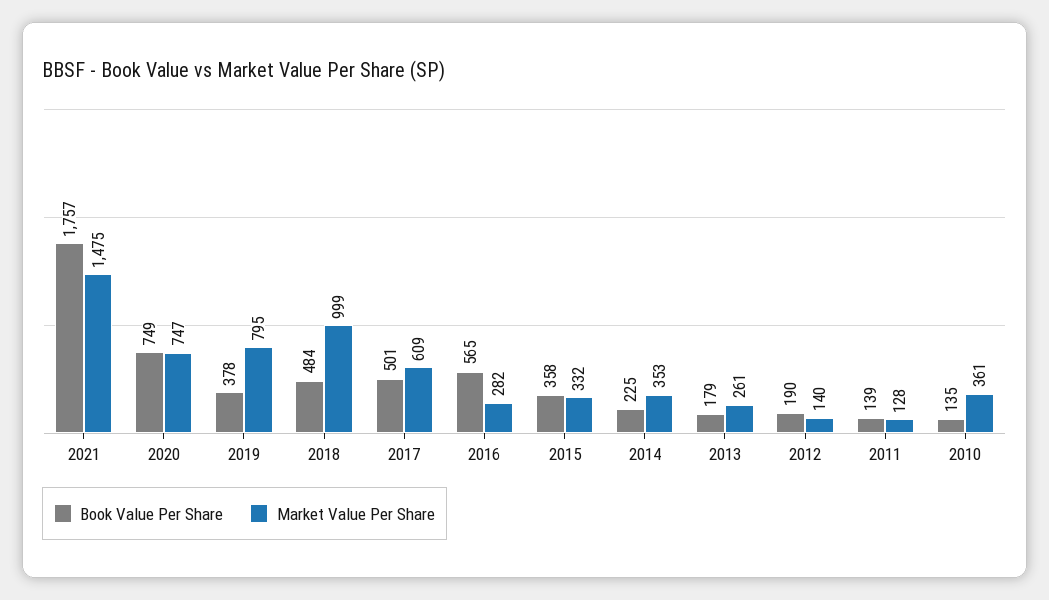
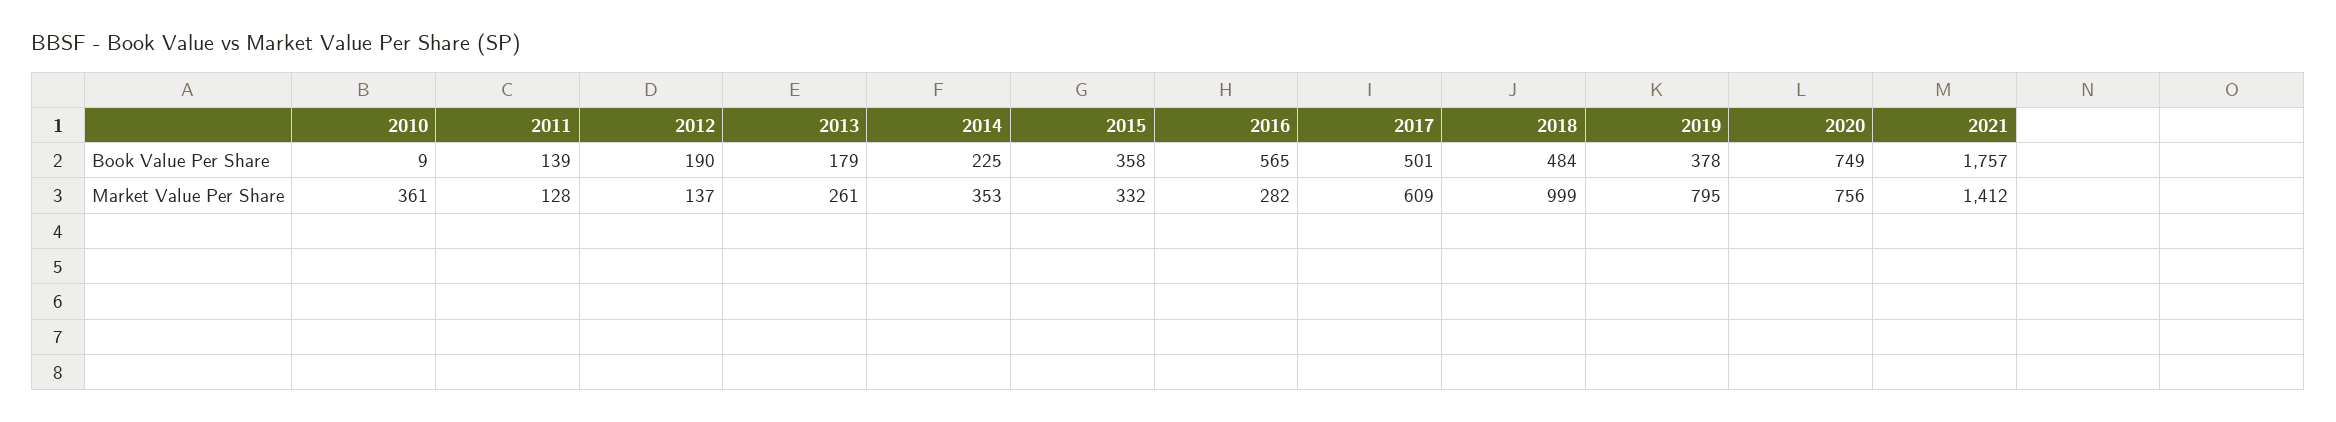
  {
    "Book Value Per Share": {
      "2021": 1757,
      "2020": 749,
      "2019": 378,
      "2018": 484,
      "2017": 501,
      "2016": 565,
      "2015": 358,
      "2014": 225,
      "2013": 179,
      "2012": 190,
      "2011": 139,
-     "2010": 135
+     "2010": 9
    },
    "Market Value Per Share": {
-     "2021": 1475,
+     "2021": 1412,
-     "2020": 747,
+     "2020": 756,
      "2019": 795,
      "2018": 999,
      "2017": 609,
      "2016": 282,
      "2015": 332,
      "2014": 353,
      "2013": 261,
-     "2012": 140,
+     "2012": 137,
      "2011": 128,
      "2010": 361
    }
  }

